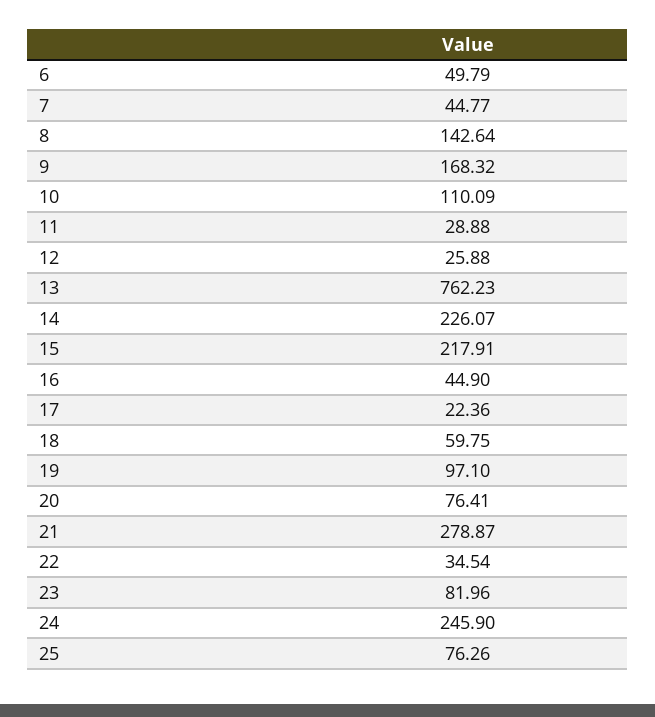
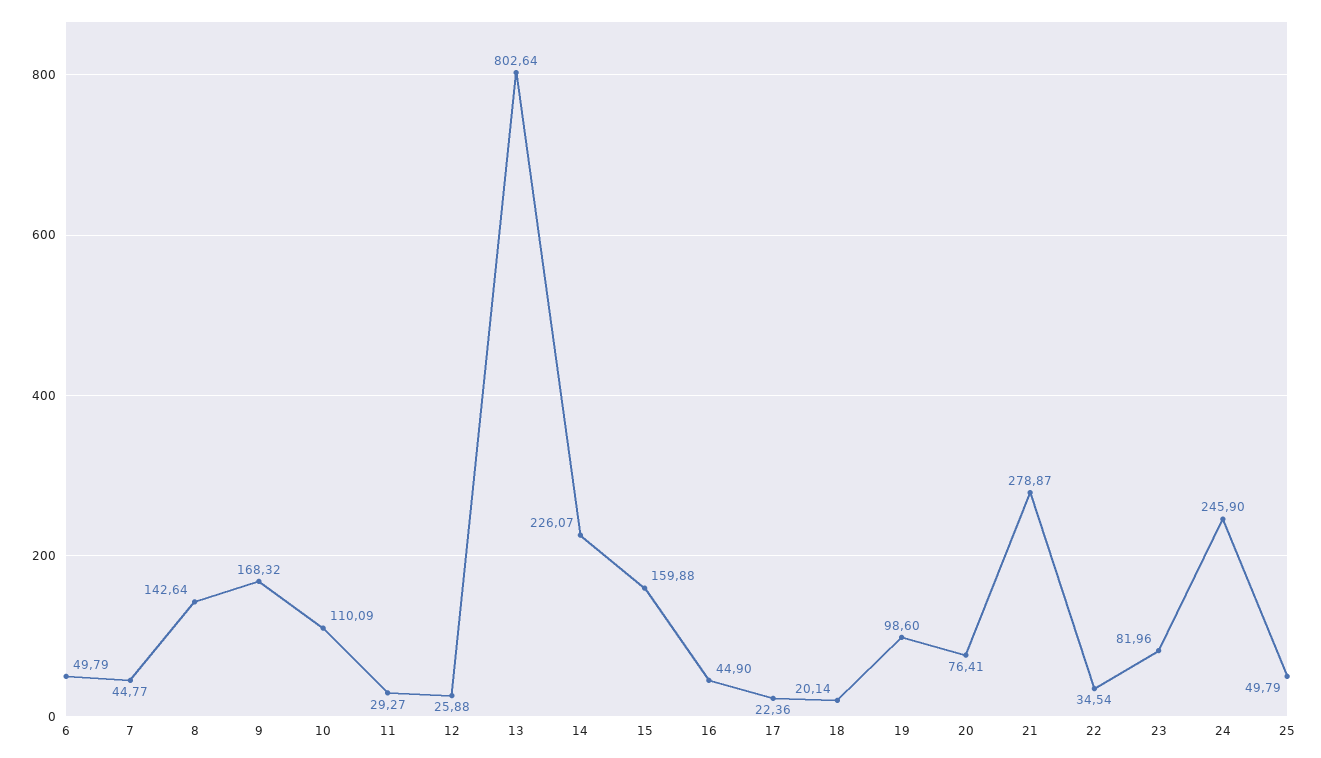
  {
    "6": 49.79,
    "7": 44.77,
    "8": 142.64,
    "9": 168.32,
    "10": 110.09,
-   "11": 28.88,
+   "11": 29.27,
    "12": 25.88,
-   "13": 762.23,
+   "13": 802.64,
    "14": 226.07,
-   "15": 217.91,
+   "15": 159.88,
    "16": 44.9,
    "17": 22.36,
-   "18": 59.75,
+   "18": 20.14,
-   "19": 97.1,
+   "19": 98.6,
    "20": 76.41,
    "21": 278.87,
    "22": 34.54,
    "23": 81.96,
    "24": 245.9,
-   "25": 76.26
+   "25": 49.79
  }

